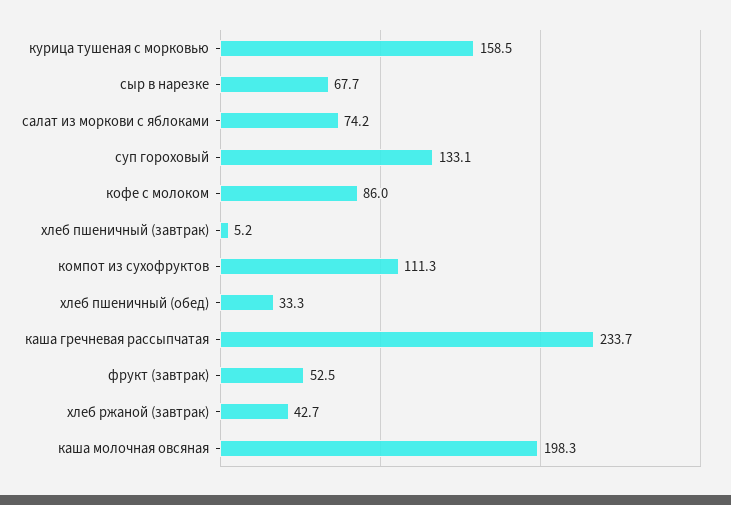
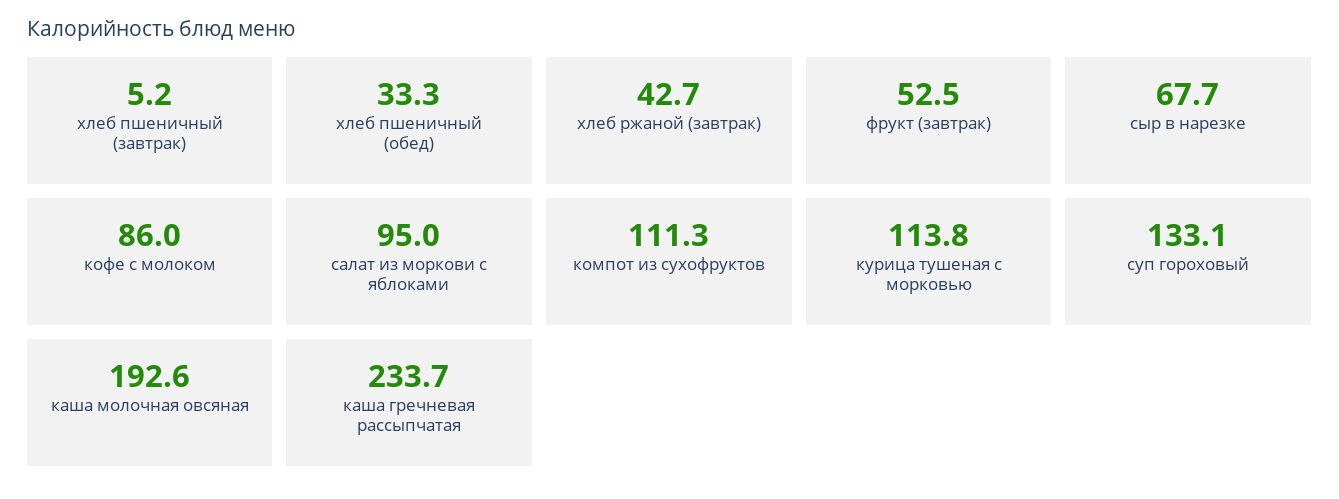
  {
-   "курица тушеная с морковью": 158.5,
+   "курица тушеная с морковью": 113.8,
    "сыр в нарезке": 67.7,
-   "салат из моркови с яблоками": 74.2,
+   "салат из моркови с яблоками": 95,
    "суп гороховый": 133.1,
    "кофе с молоком": 86,
    "хлеб пшеничный (завтрак)": 5.2,
    "компот из сухофруктов": 111.3,
    "хлеб пшеничный (обед)": 33.3,
    "каша гречневая рассыпчатая": 233.7,
    "фрукт (завтрак)": 52.5,
    "хлеб ржаной (завтрак)": 42.7,
-   "каша молочная овсяная": 198.3
+   "каша молочная овсяная": 192.6
  }

